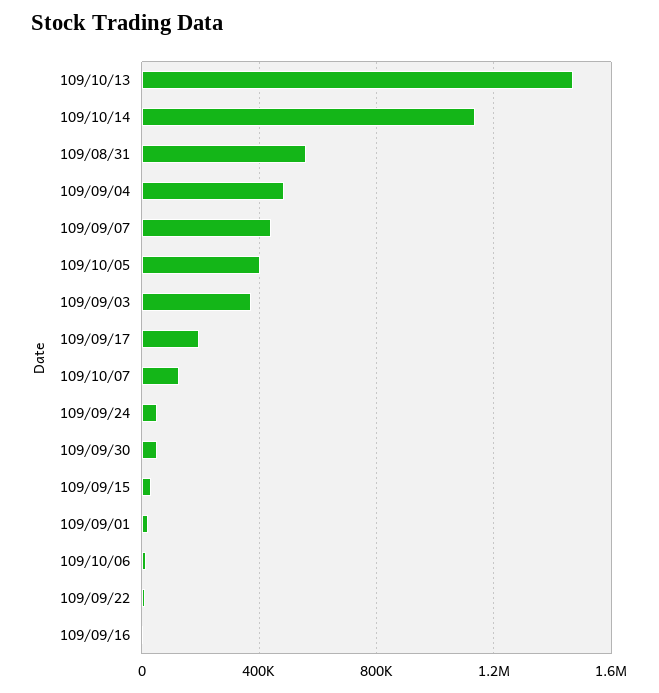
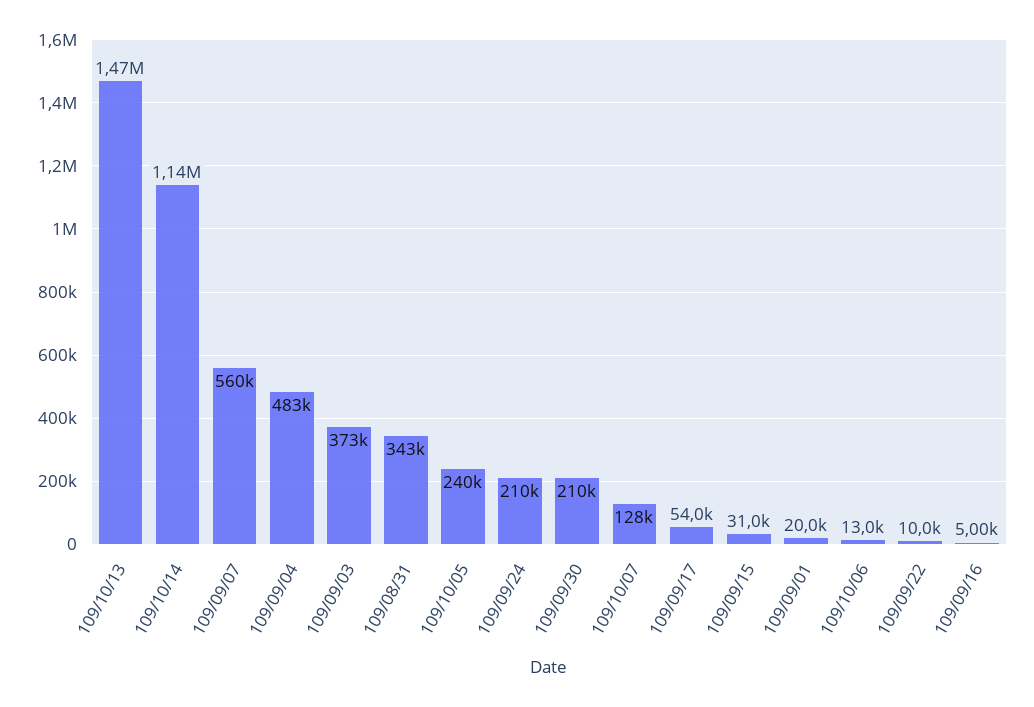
  {
    "109/10/13": 1470000,
    "109/10/14": 1140000,
-   "109/08/31": 550000,
+   "109/08/31": 343000,
    "109/09/04": 483000,
-   "109/09/07": 450000,
+   "109/09/07": 560000,
-   "109/10/05": 400000,
+   "109/10/05": 240000,
    "109/09/03": 373000,
-   "109/09/17": 200000,
+   "109/09/17": 54000,
    "109/10/07": 128000,
-   "109/09/24": 50000,
+   "109/09/24": 210000,
-   "109/09/30": 50000,
+   "109/09/30": 210000,
    "109/09/15": 31000,
    "109/09/01": 20000,
    "109/10/06": 13000,
    "109/09/22": 10000,
    "109/09/16": 5000
  }

